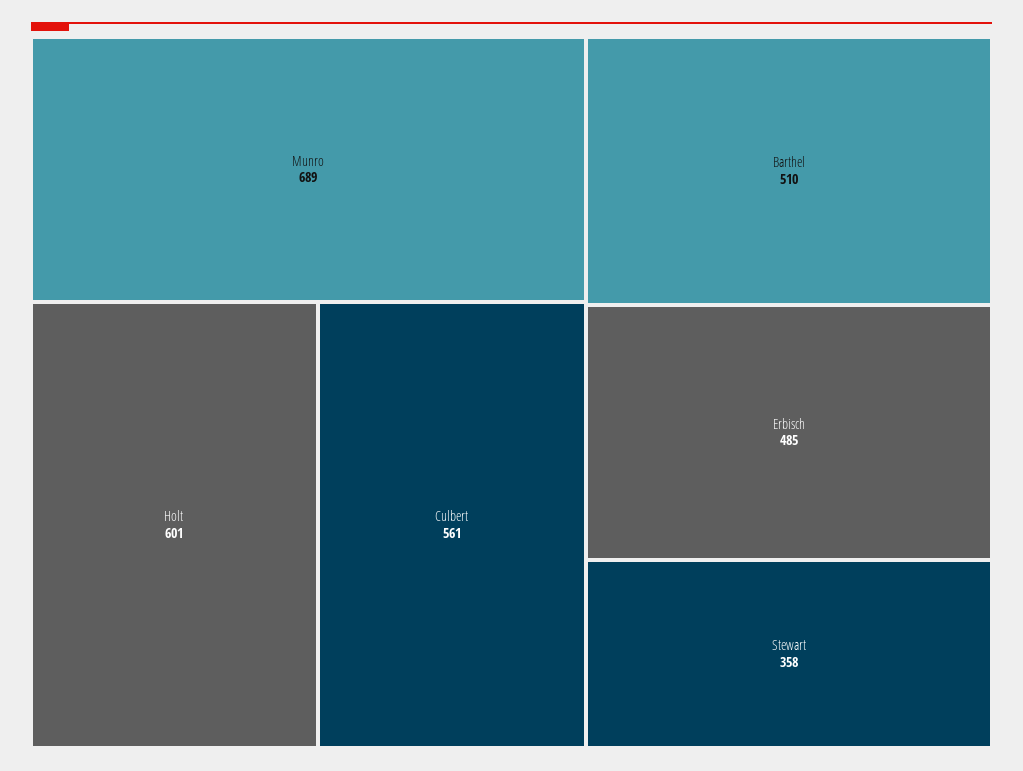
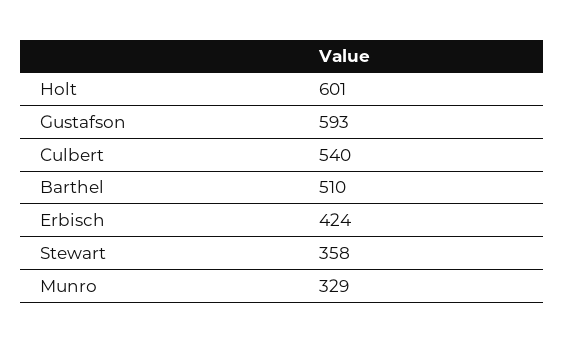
  {
-   "Munro": 689,
+   "Munro": 329,
    "Holt": 601,
-   "Culbert": 561,
+   "Culbert": 540,
    "Barthel": 510,
-   "Erbisch": 485,
+   "Erbisch": 424,
-   "Stewart": 358
+   "Stewart": 358,
+   "Gustafson": 593
  }

